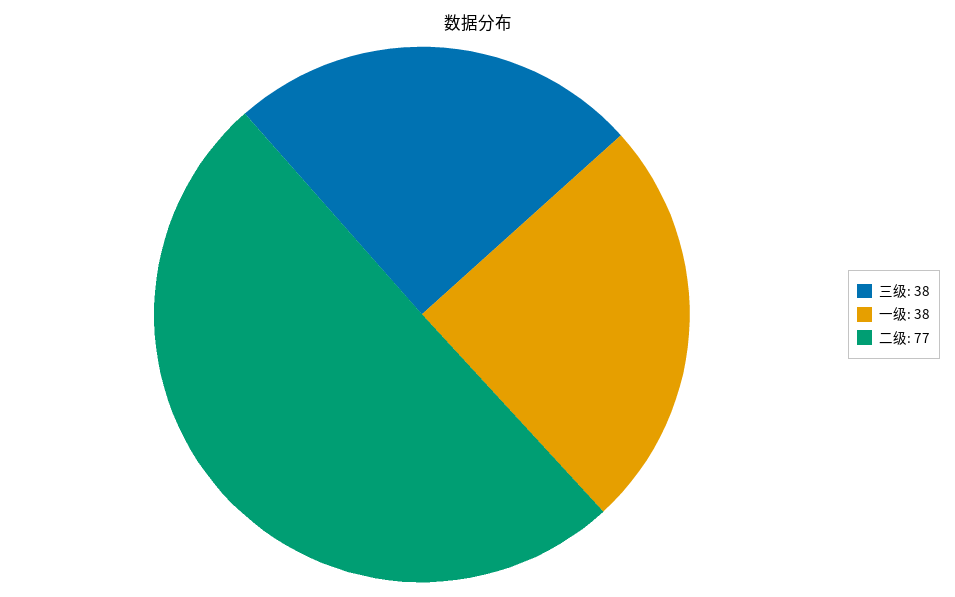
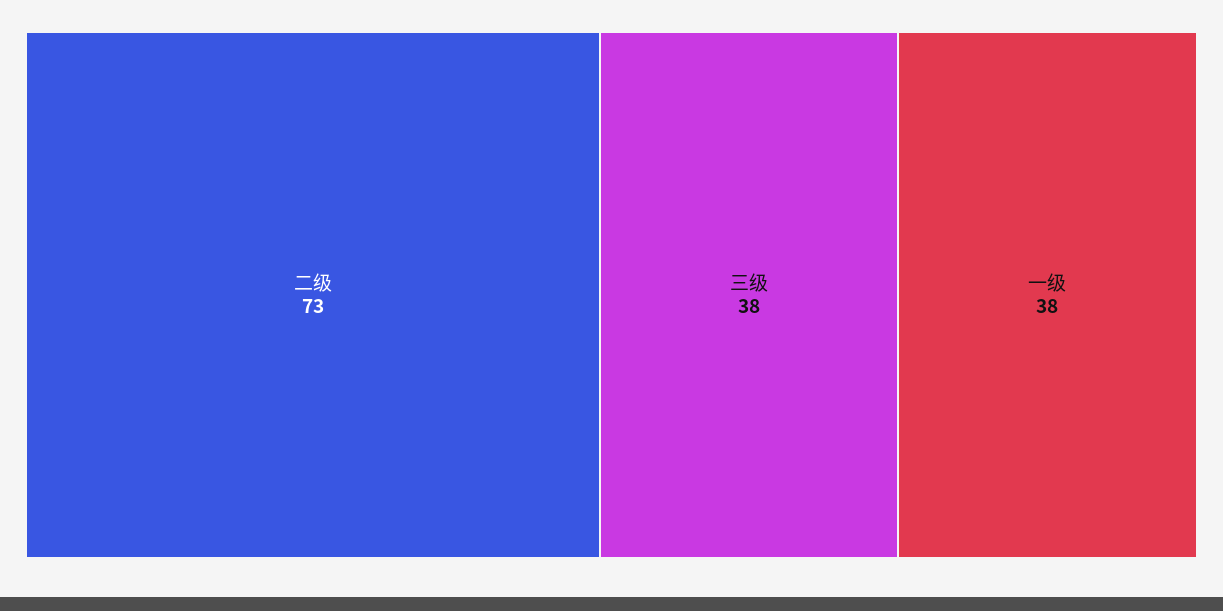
  {
    "三级": 38,
    "一级": 38,
-   "二级": 77
+   "二级": 73
  }

